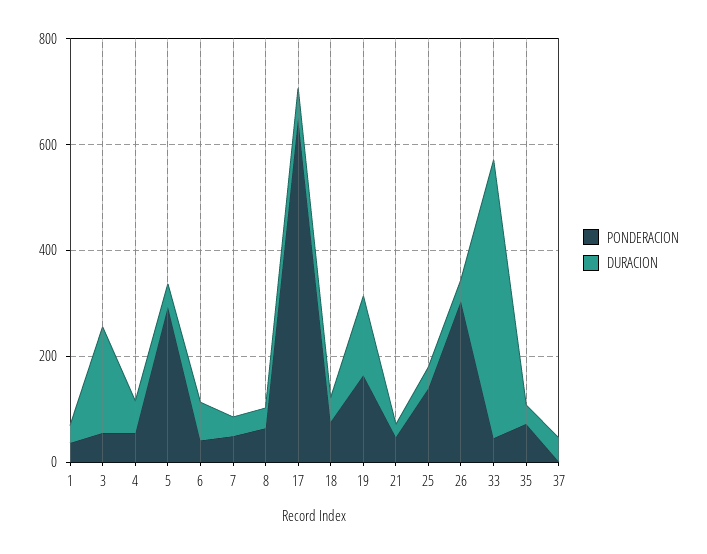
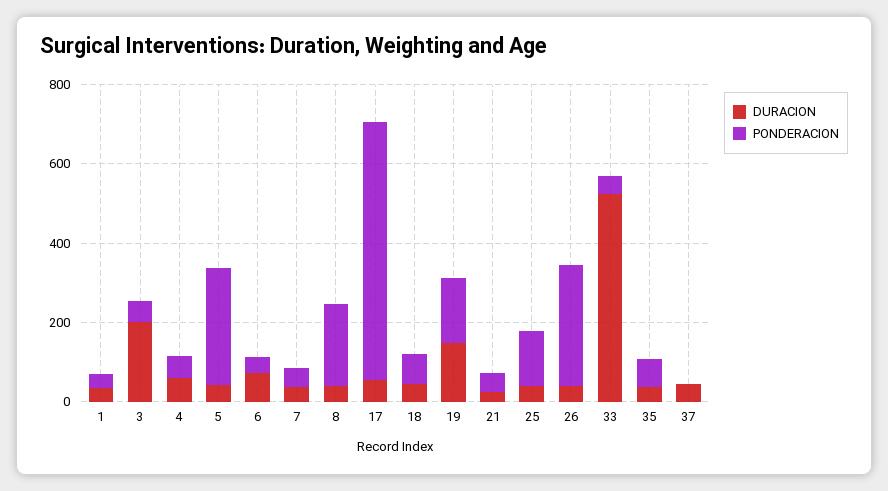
  {
    "PONDERACION": {
      "1": 50,
      "3": 50,
      "4": 50,
      "5": 300,
      "6": 50,
      "7": 50,
-     "8": 50,
+     "8": 200,
      "17": 650,
      "18": 100,
      "19": 150,
      "21": 50,
      "25": 150,
      "26": 300,
      "33": 50,
      "35": 50,
      "37": 0
    },
    "DURACION": {
      "1": 50,
      "3": 200,
      "4": 50,
      "5": 50,
      "6": 50,
      "7": 50,
      "8": 50,
      "17": 50,
      "18": 50,
      "19": 150,
      "21": 0,
      "25": 50,
      "26": 50,
      "33": 550,
      "35": 50,
      "37": 50
    }
  }

